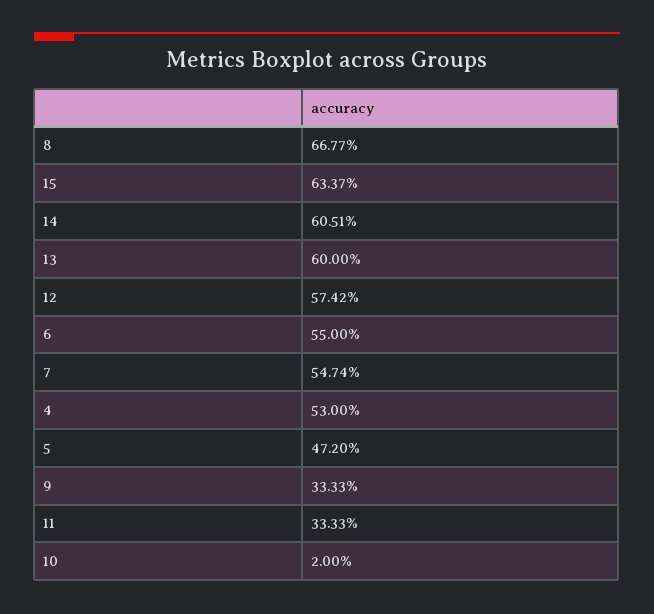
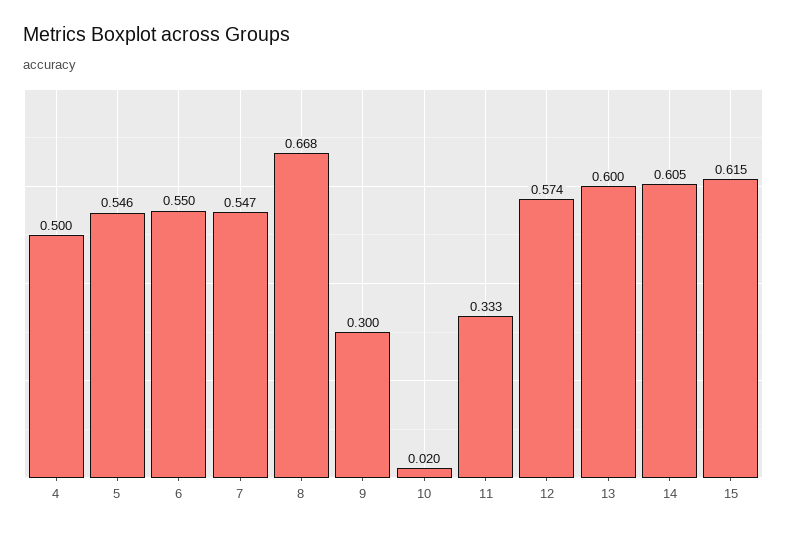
  {
    "8": 0.6677,
-   "15": 0.6337,
+   "15": 0.615,
    "14": 0.6051,
    "13": 0.6,
    "12": 0.5742,
    "6": 0.55,
    "7": 0.5474,
-   "4": 0.53,
+   "4": 0.5,
-   "5": 0.472,
+   "5": 0.546,
-   "9": 0.3333,
+   "9": 0.3,
    "11": 0.3333,
    "10": 0.02
  }

